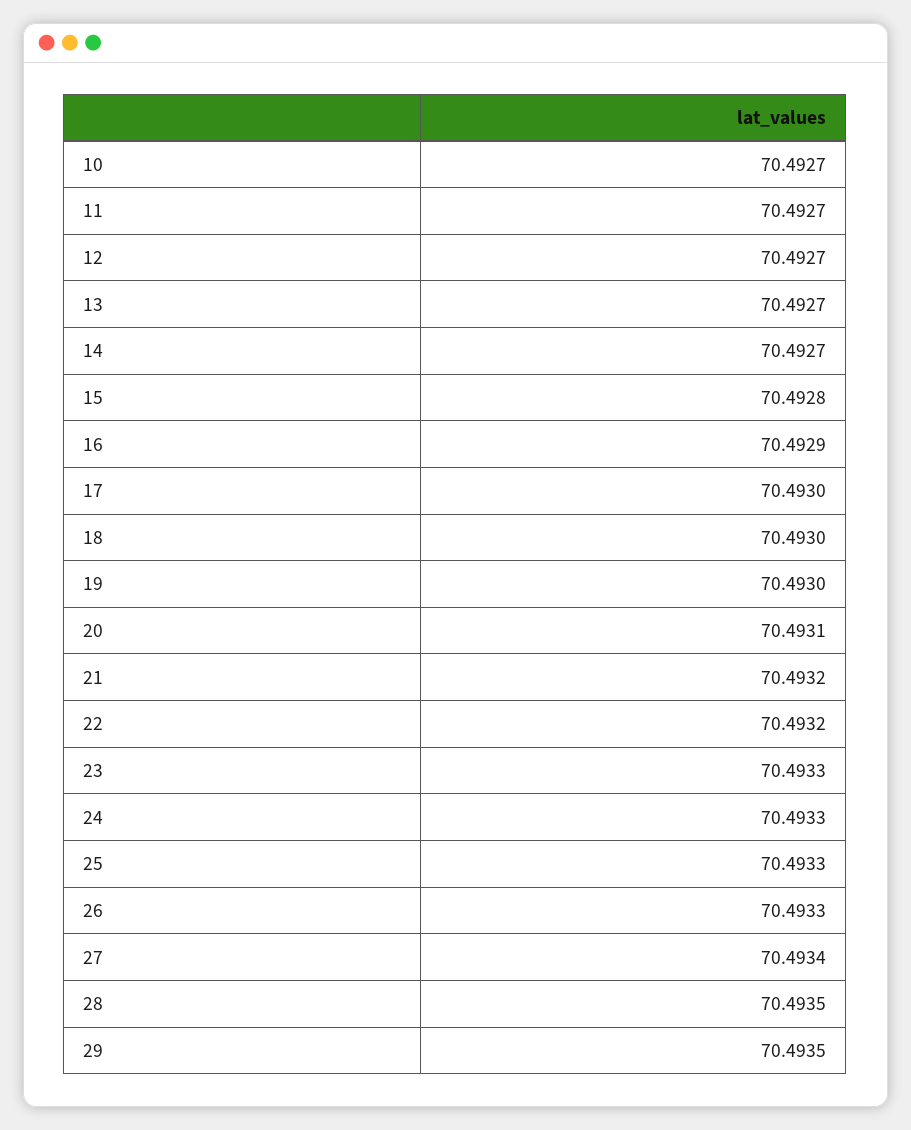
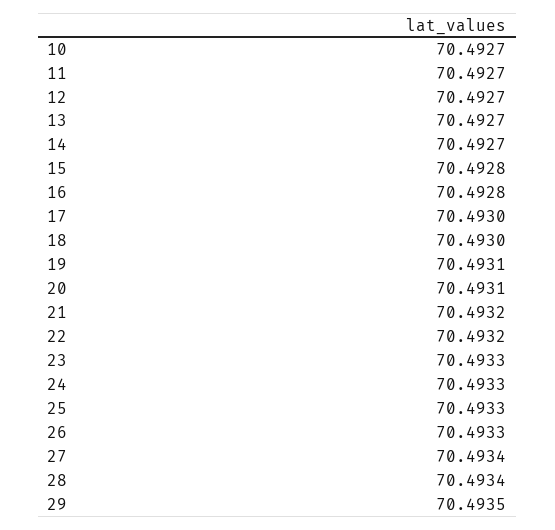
  {
    "10": 70.4927,
    "11": 70.4927,
    "12": 70.4927,
    "13": 70.4927,
    "14": 70.4927,
    "15": 70.4928,
-   "16": 70.4929,
+   "16": 70.4928,
    "17": 70.493,
    "18": 70.493,
-   "19": 70.493,
+   "19": 70.4931,
    "20": 70.4931,
    "21": 70.4932,
    "22": 70.4932,
    "23": 70.4933,
    "24": 70.4933,
    "25": 70.4933,
    "26": 70.4933,
    "27": 70.4934,
-   "28": 70.4935,
+   "28": 70.4934,
    "29": 70.4935
  }

